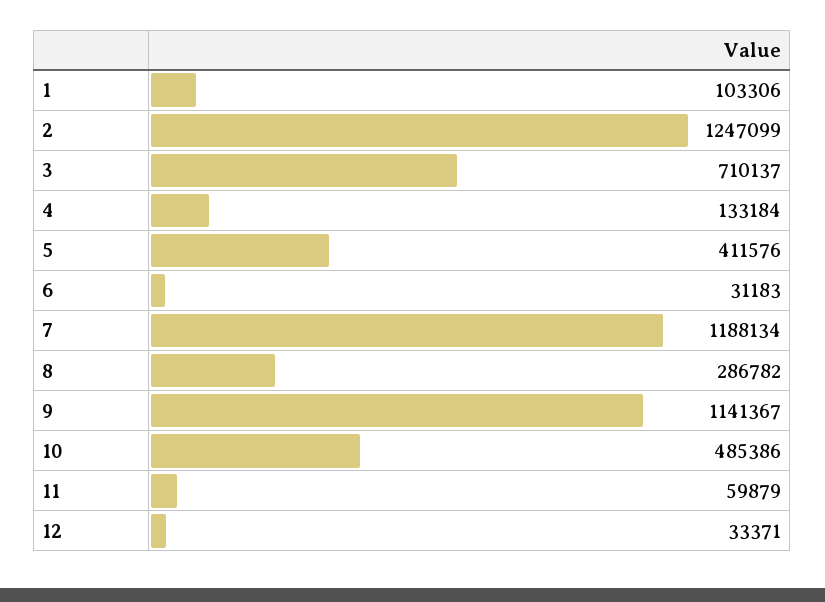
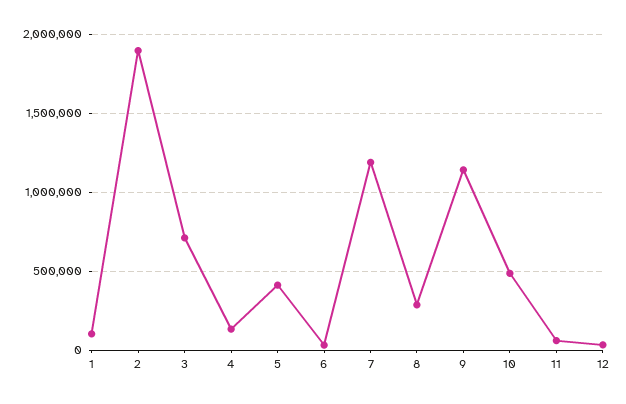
  {
    "1": 103306,
-   "2": 1247099,
+   "2": 1900000,
    "3": 710137,
    "4": 133184,
    "5": 411576,
    "6": 31183,
    "7": 1188134,
    "8": 286782,
    "9": 1141367,
    "10": 485386,
    "11": 59879,
    "12": 33371
  }

